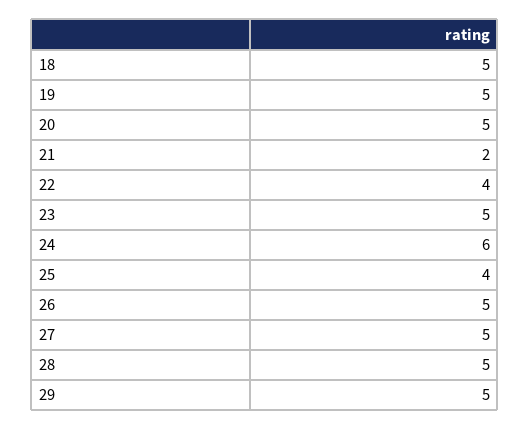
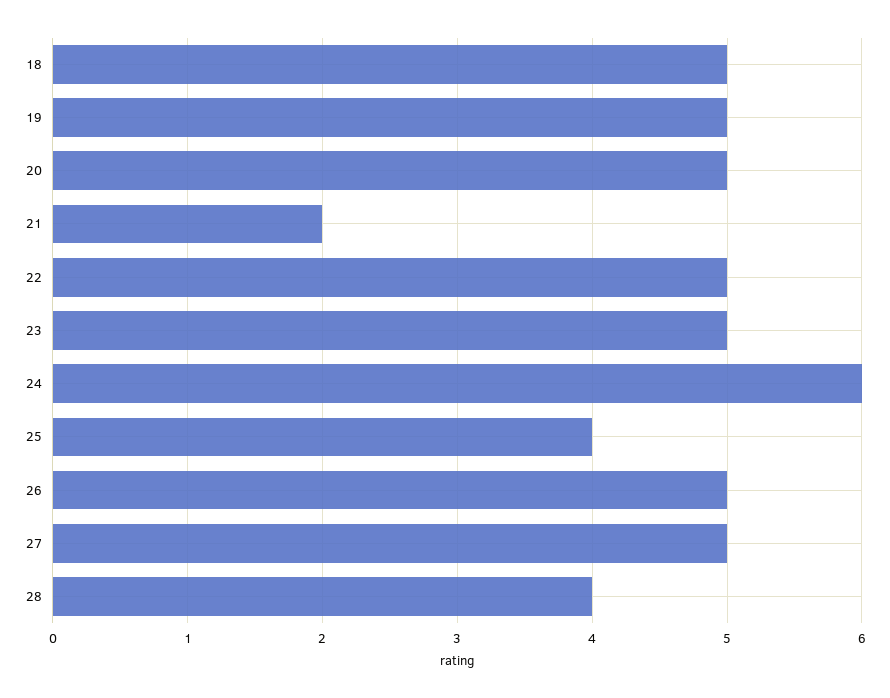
  {
    "18": 5,
    "19": 5,
    "20": 5,
    "21": 2,
-   "22": 4,
+   "22": 5,
    "23": 5,
    "24": 6,
    "25": 4,
    "26": 5,
    "27": 5,
-   "28": 5,
+   "28": 4
-   "29": 5
  }

